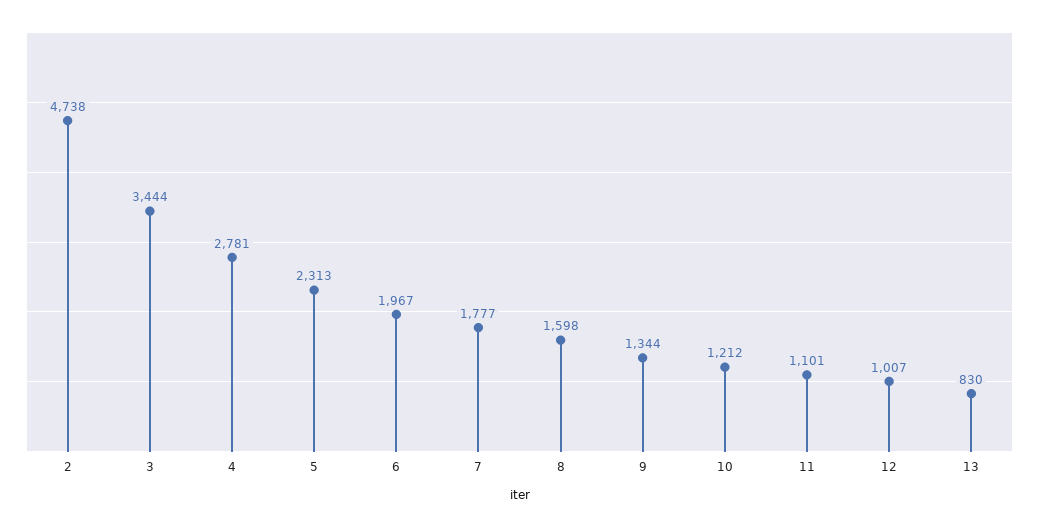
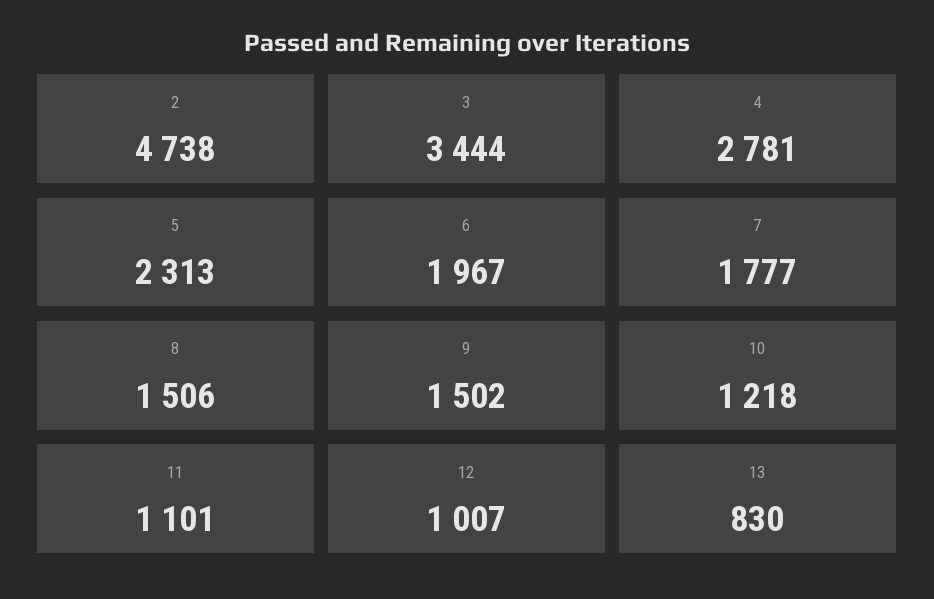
  {
    "2": 4738,
    "3": 3444,
    "4": 2781,
    "5": 2313,
    "6": 1967,
    "7": 1777,
-   "8": 1598,
+   "8": 1506,
-   "9": 1344,
+   "9": 1502,
-   "10": 1212,
+   "10": 1218,
    "11": 1101,
    "12": 1007,
    "13": 830
  }

